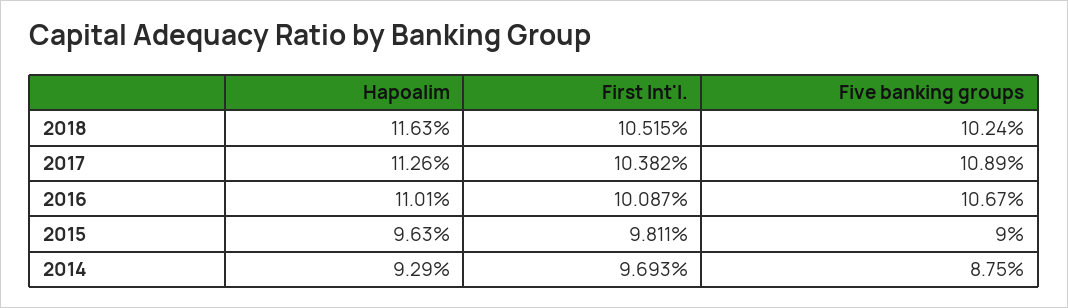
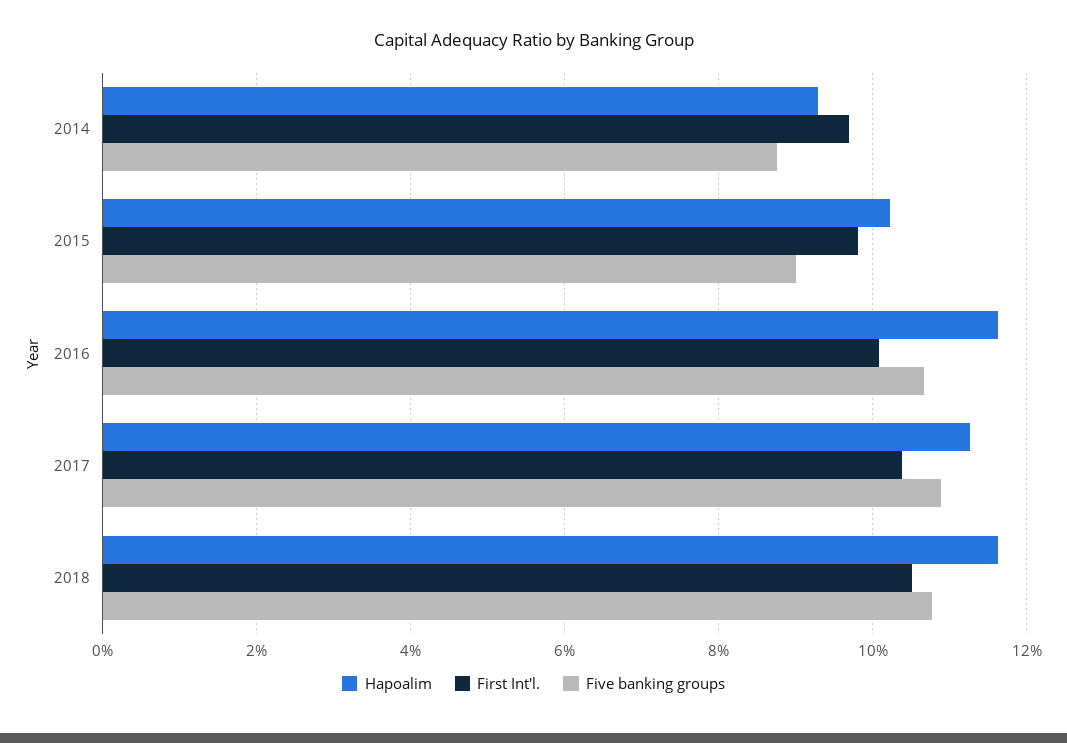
  {
    "Hapoalim": {
      "2018": 11.63,
      "2017": 11.26,
-     "2016": 11.01,
+     "2016": 11.6,
-     "2015": 9.63,
+     "2015": 10.2,
      "2014": 9.29
    },
    "First Int'l.": {
      "2018": 10.515,
      "2017": 10.382,
      "2016": 10.087,
      "2015": 9.811,
      "2014": 9.693
    },
    "Five banking groups": {
-     "2018": 10.24,
+     "2018": 10.8,
      "2017": 10.89,
      "2016": 10.67,
      "2015": 9,
      "2014": 8.75
    }
  }

